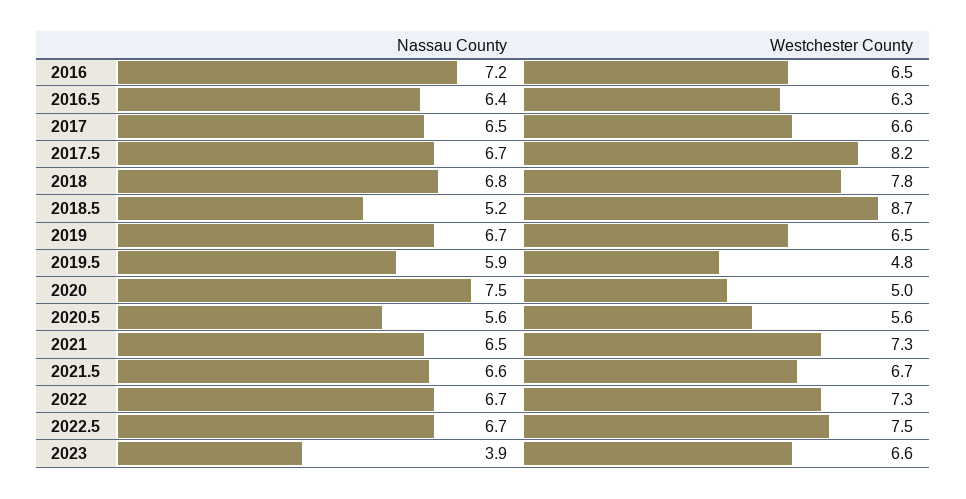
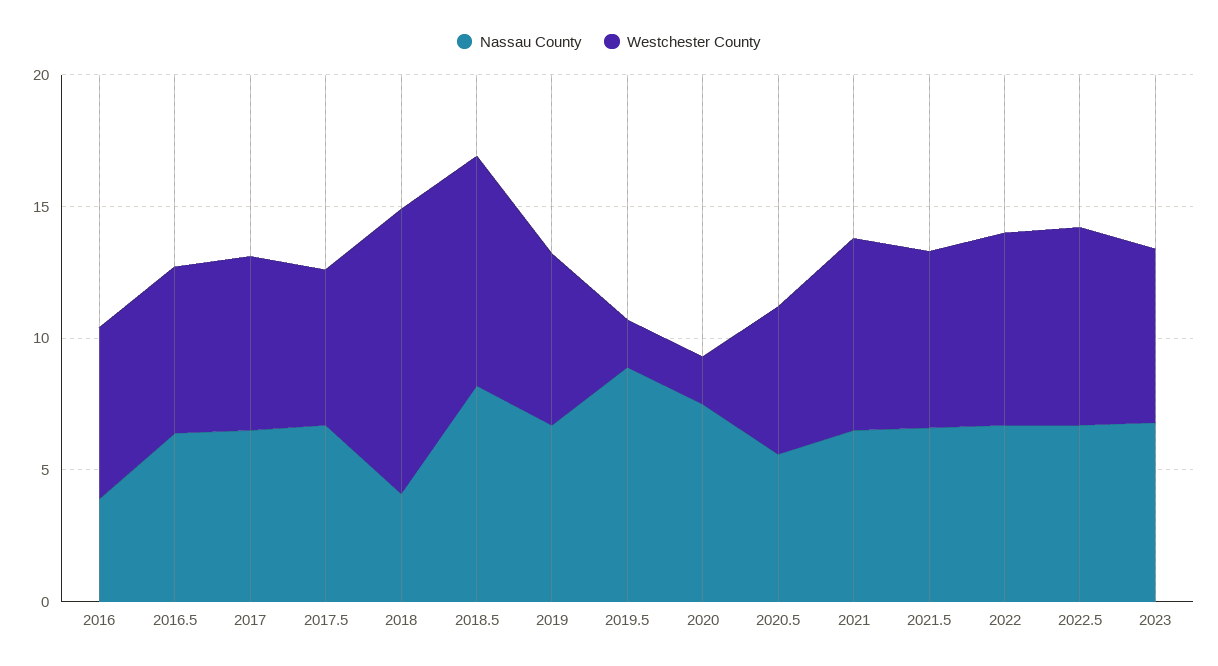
  {
    "Nassau County": {
-     "2016": 7.2,
+     "2016": 4,
      "2016.5": 6.4,
      "2017": 6.5,
      "2017.5": 6.7,
-     "2018": 6.8,
+     "2018": 4,
-     "2018.5": 5.2,
+     "2018.5": 8,
      "2019": 6.7,
-     "2019.5": 5.9,
+     "2019.5": 9,
      "2020": 7.5,
      "2020.5": 5.6,
      "2021": 6.5,
      "2021.5": 6.6,
      "2022": 6.7,
      "2022.5": 6.7,
-     "2023": 3.9
+     "2023": 7
    },
    "Westchester County": {
      "2016": 6.5,
      "2016.5": 6.3,
      "2017": 6.6,
-     "2017.5": 8.2,
+     "2017.5": 6,
-     "2018": 7.8,
+     "2018": 11,
      "2018.5": 8.7,
      "2019": 6.5,
-     "2019.5": 4.8,
+     "2019.5": 2,
-     "2020": 5,
+     "2020": 2,
      "2020.5": 5.6,
      "2021": 7.3,
      "2021.5": 6.7,
      "2022": 7.3,
      "2022.5": 7.5,
      "2023": 6.6
    }
  }

